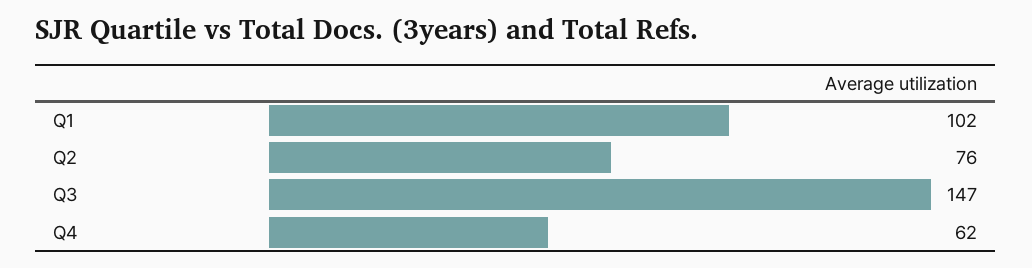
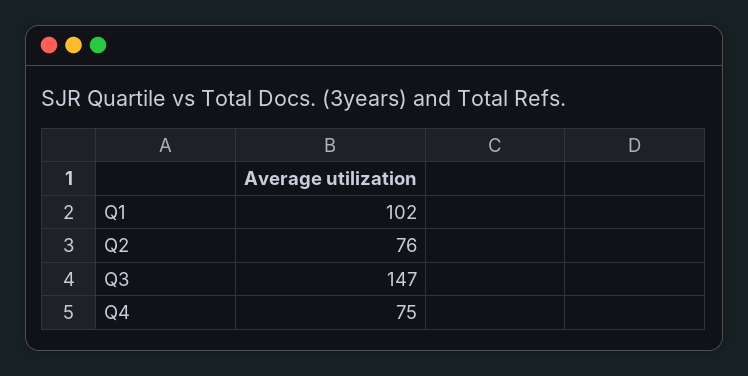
  {
    "Q1": 102,
    "Q2": 76,
    "Q3": 147,
-   "Q4": 62
+   "Q4": 75
  }

